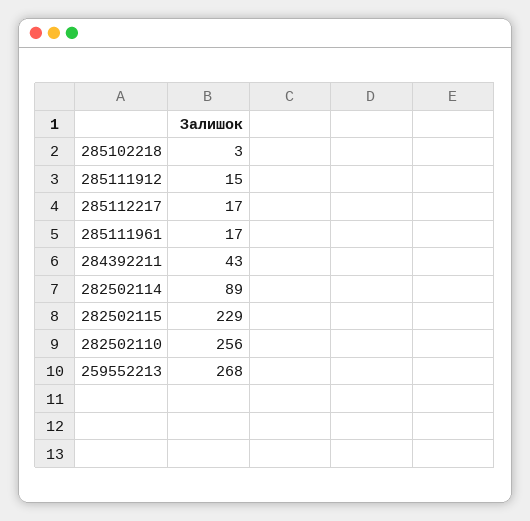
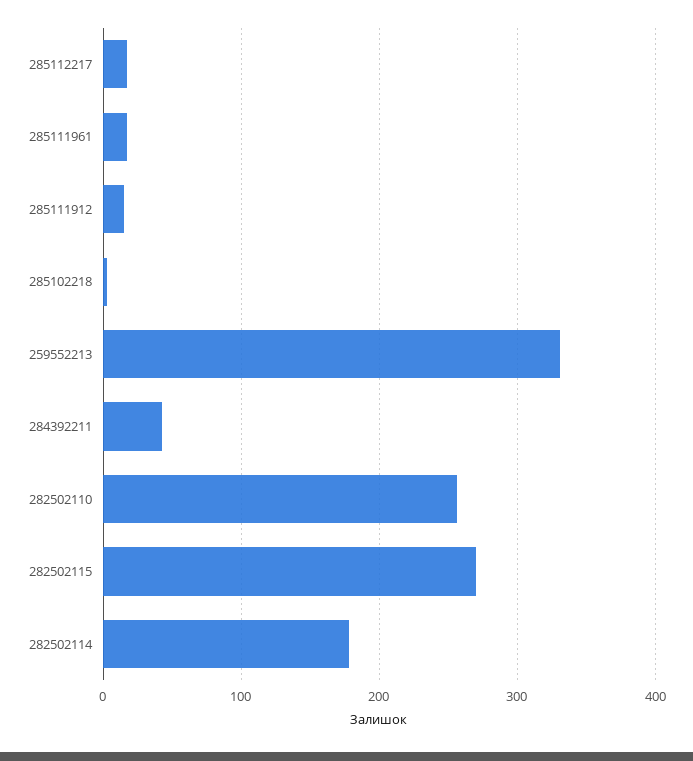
  {
    "285102218": 3,
    "285111912": 15,
    "285112217": 17,
    "285111961": 17,
    "284392211": 43,
-   "282502114": 89,
+   "282502114": 180,
-   "282502115": 229,
+   "282502115": 270,
    "282502110": 256,
-   "259552213": 268
+   "259552213": 330
  }

